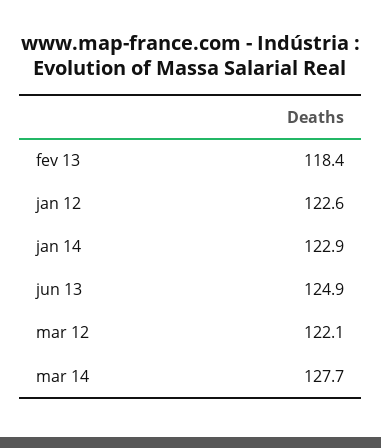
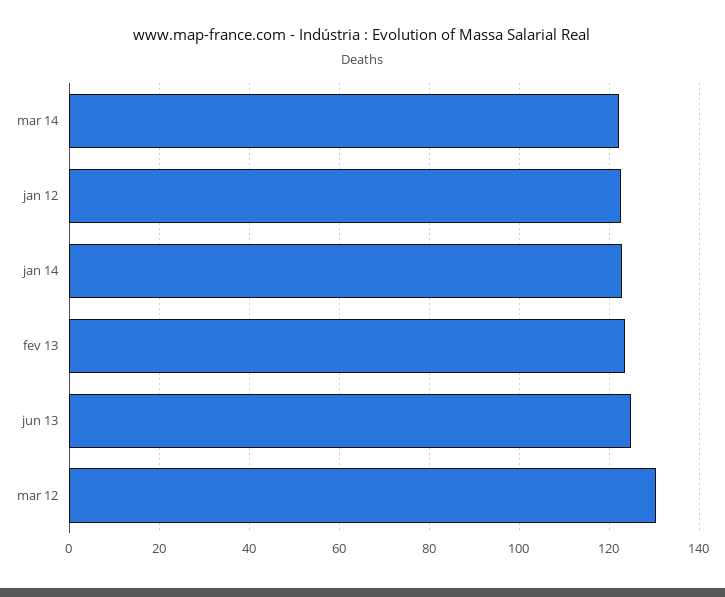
  {
-   "fev 13": 118.4,
+   "fev 13": 124,
    "jan 12": 122.6,
    "jan 14": 122.9,
    "jun 13": 124.9,
-   "mar 12": 122.1,
+   "mar 12": 130,
-   "mar 14": 127.7
+   "mar 14": 122
  }

